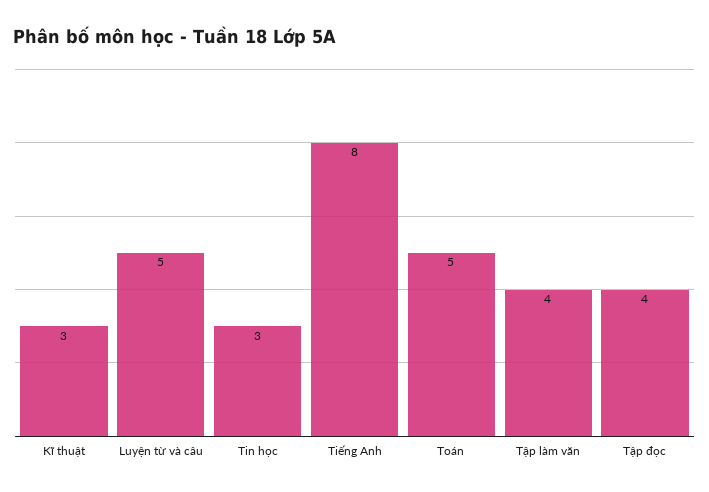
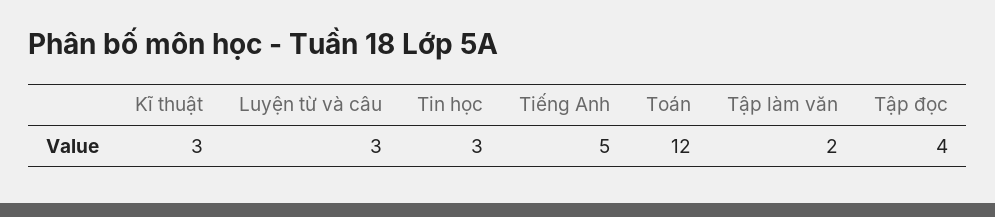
  {
    "Kĩ thuật": 3,
-   "Luyện từ và câu": 5,
+   "Luyện từ và câu": 3,
    "Tin học": 3,
-   "Tiếng Anh": 8,
+   "Tiếng Anh": 5,
-   "Toán": 5,
+   "Toán": 12,
-   "Tập làm văn": 4,
+   "Tập làm văn": 2,
    "Tập đọc": 4
  }

